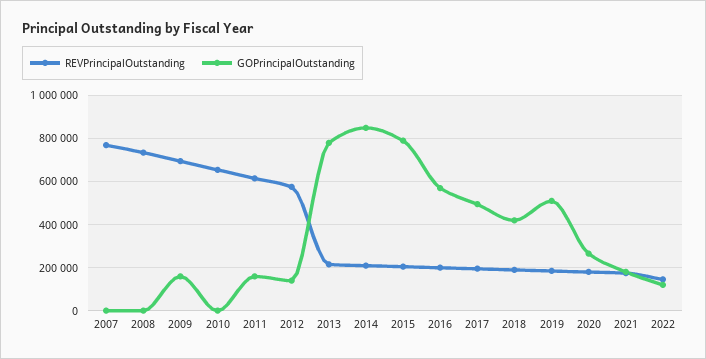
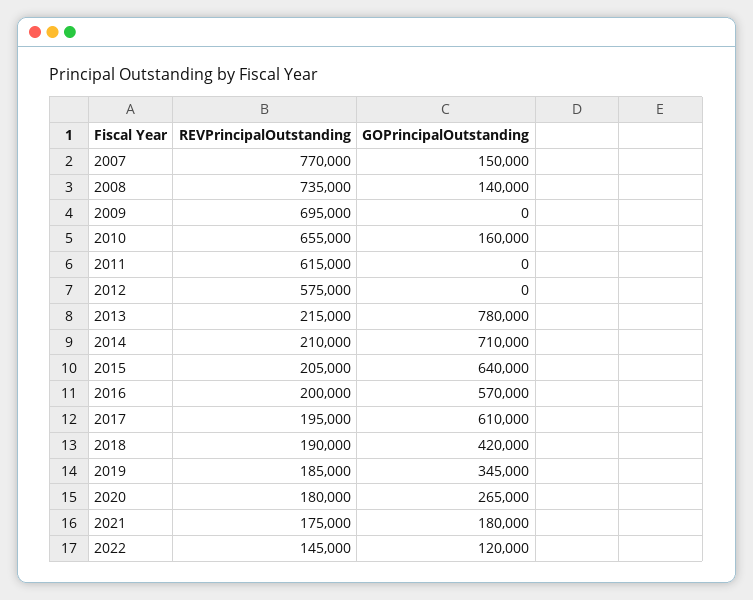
  {
    "REVPrincipalOutstanding": {
      "2007": 770000,
      "2008": 735000,
      "2009": 695000,
      "2010": 655000,
      "2011": 615000,
      "2012": 575000,
      "2013": 215000,
      "2014": 210000,
      "2015": 205000,
      "2016": 200000,
      "2017": 195000,
      "2018": 190000,
      "2019": 185000,
      "2020": 180000,
      "2021": 175000,
      "2022": 145000
    },
    "GOPrincipalOutstanding": {
-     "2007": 0,
+     "2007": 150000,
-     "2008": 0,
+     "2008": 140000,
-     "2009": 150000,
+     "2009": 0,
-     "2010": 0,
+     "2010": 160000,
-     "2011": 150000,
+     "2011": 0,
-     "2012": 150000,
+     "2012": 0,
      "2013": 780000,
-     "2014": 850000,
+     "2014": 710000,
-     "2015": 800000,
+     "2015": 640000,
      "2016": 570000,
-     "2017": 500000,
+     "2017": 610000,
      "2018": 420000,
-     "2019": 500000,
+     "2019": 345000,
      "2020": 265000,
      "2021": 180000,
      "2022": 120000
    }
  }

